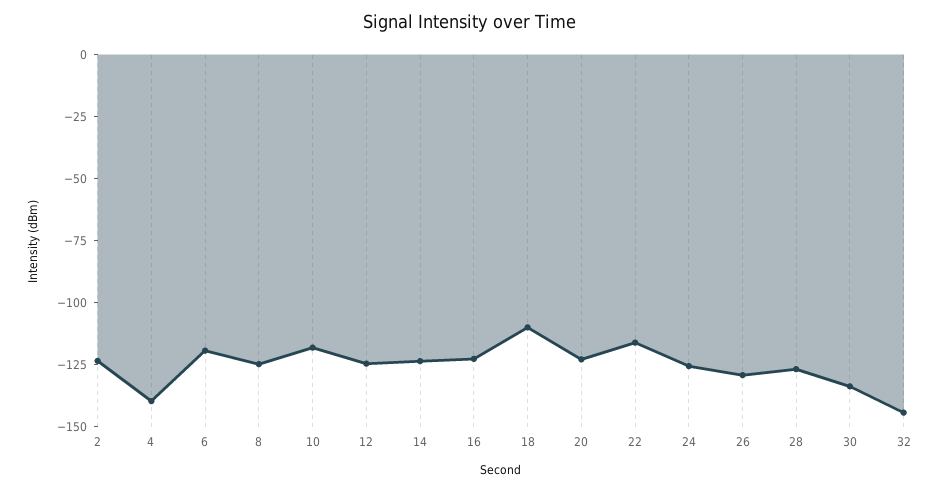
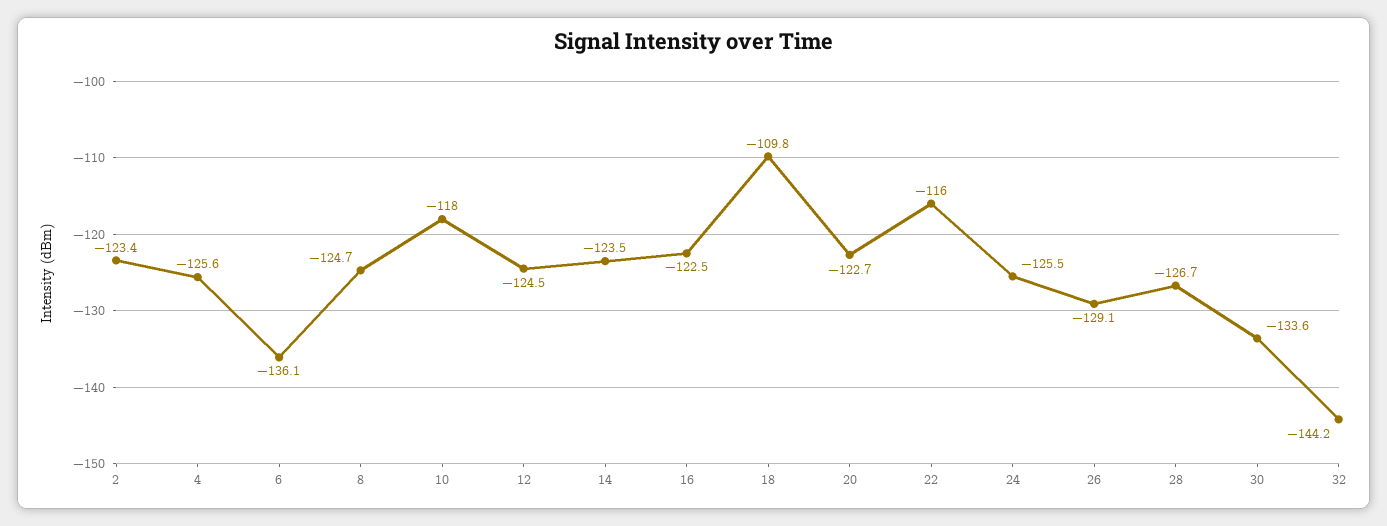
  {
    "2": -123.4,
-   "4": -140,
+   "4": -125.6,
-   "6": -120,
+   "6": -136.1,
    "8": -124.7,
    "10": -118,
    "12": -124.5,
    "14": -123.5,
    "16": -122.5,
    "18": -109.8,
    "20": -122.7,
    "22": -116,
    "24": -125.5,
    "26": -129.1,
    "28": -126.7,
    "30": -133.6,
    "32": -144.2
  }

